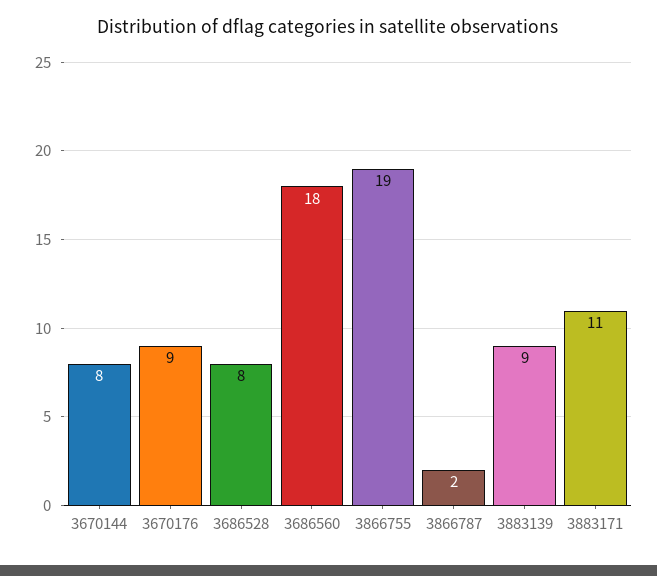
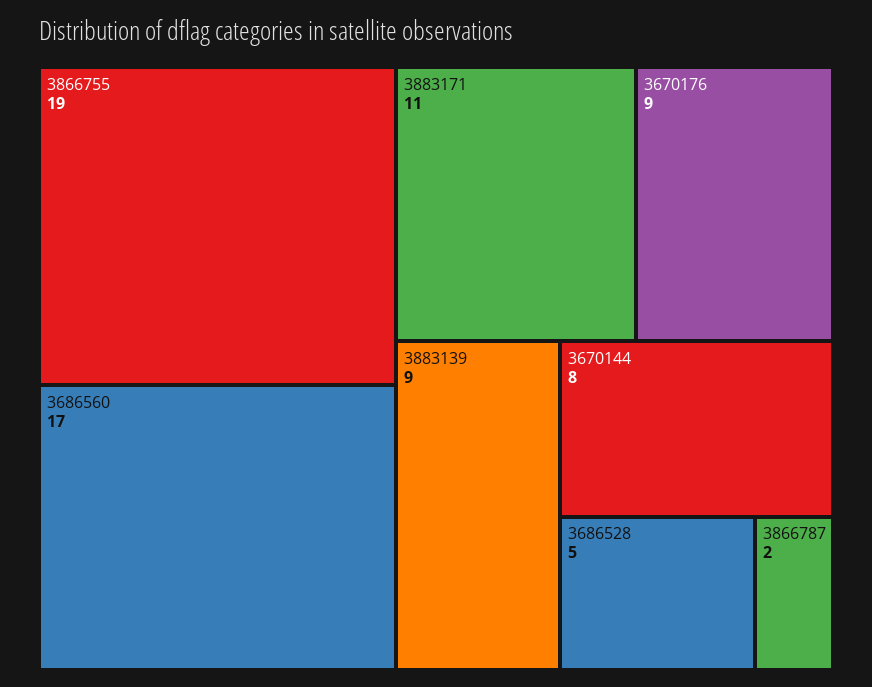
  {
    "3670144": 8,
    "3670176": 9,
-   "3686528": 8,
+   "3686528": 5,
-   "3686560": 18,
+   "3686560": 17,
    "3866755": 19,
    "3866787": 2,
    "3883139": 9,
    "3883171": 11
  }

